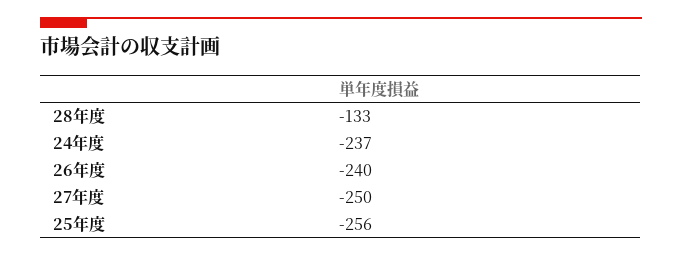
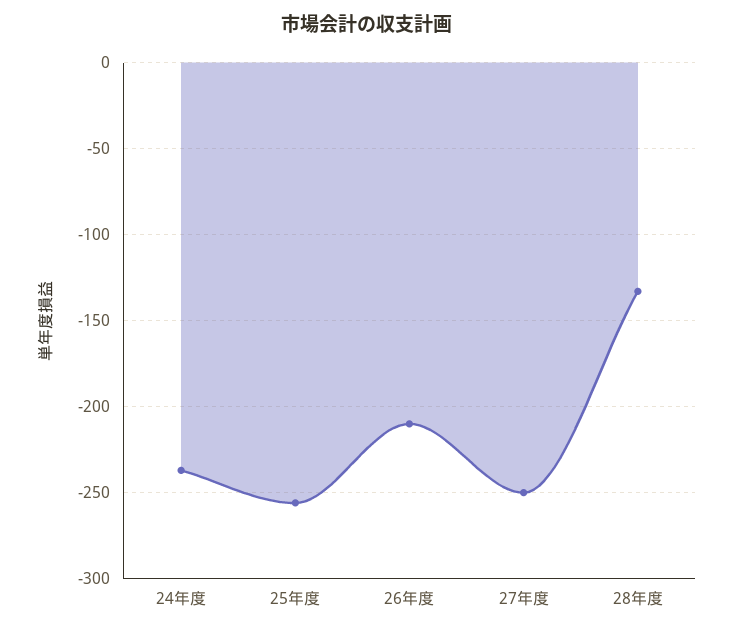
  {
    "28年度": -133,
    "24年度": -237,
-   "26年度": -240,
+   "26年度": -210,
    "27年度": -250,
    "25年度": -256
  }

